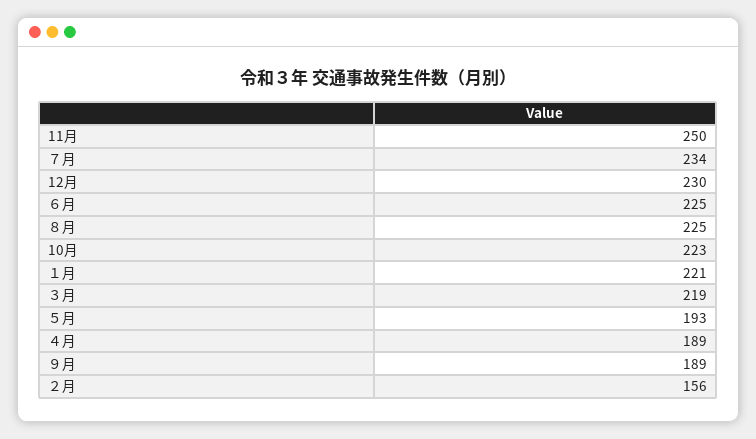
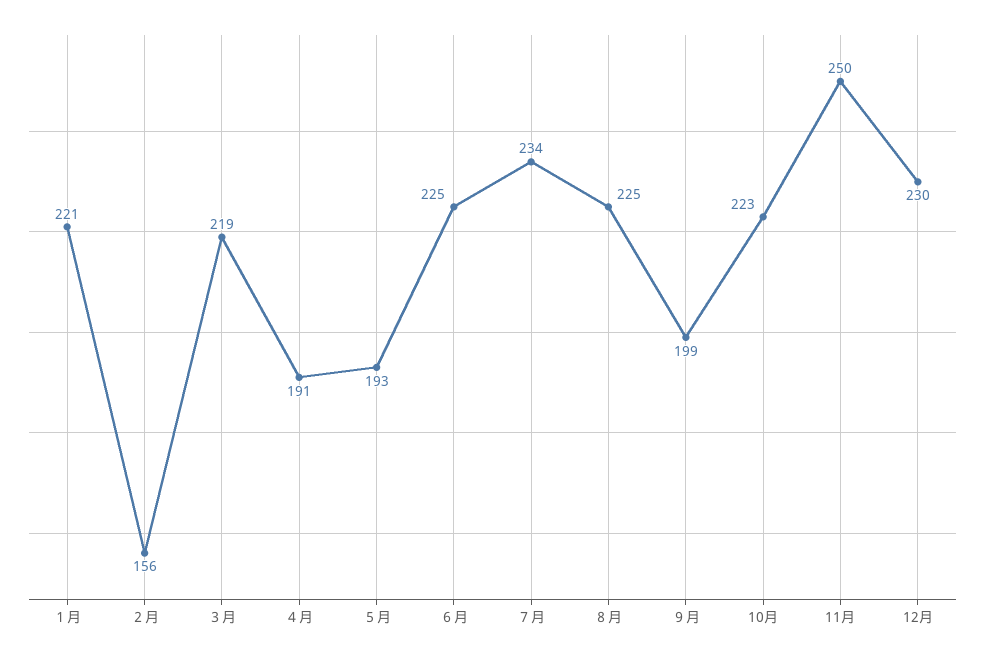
  {
    "11月": 250,
    "７月": 234,
    "12月": 230,
    "６月": 225,
    "８月": 225,
    "10月": 223,
    "１月": 221,
    "３月": 219,
    "５月": 193,
-   "４月": 189,
+   "４月": 191,
-   "９月": 189,
+   "９月": 199,
    "２月": 156
  }

